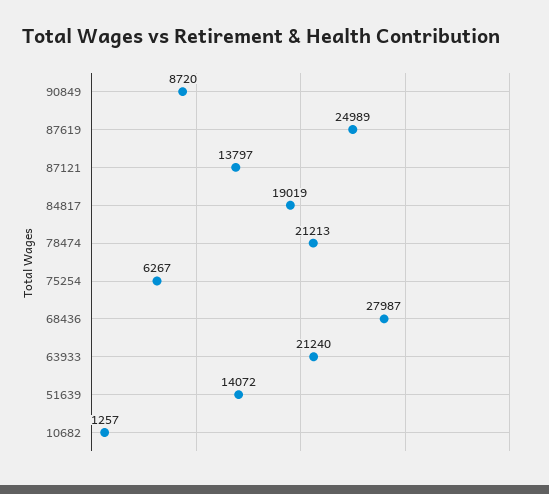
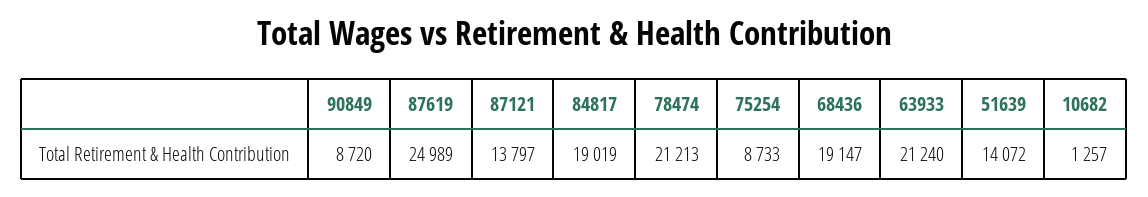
  {
    "90849": 8720,
    "87619": 24989,
    "87121": 13797,
    "84817": 19019,
    "78474": 21213,
-   "75254": 6267,
+   "75254": 8733,
-   "68436": 27987,
+   "68436": 19147,
    "63933": 21240,
    "51639": 14072,
    "10682": 1257
  }

